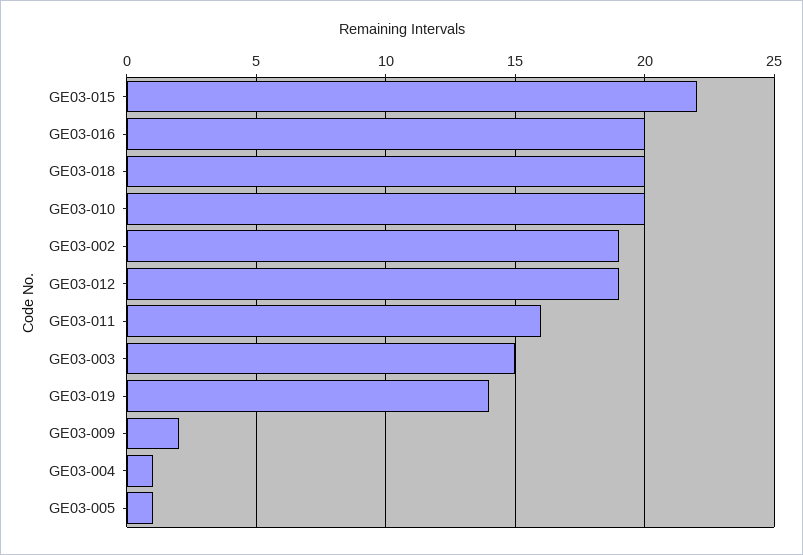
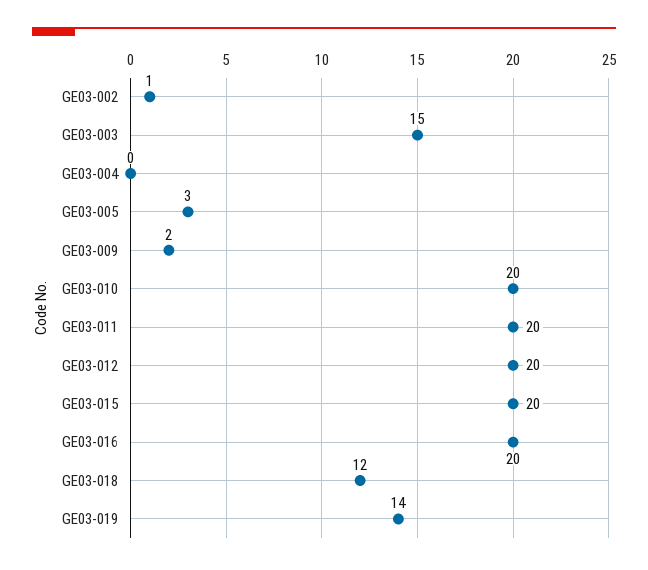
  {
-   "GE03-015": 22,
+   "GE03-015": 20,
    "GE03-016": 20,
-   "GE03-018": 20,
+   "GE03-018": 12,
    "GE03-010": 20,
-   "GE03-002": 19,
+   "GE03-002": 1,
-   "GE03-012": 19,
+   "GE03-012": 20,
-   "GE03-011": 16,
+   "GE03-011": 20,
    "GE03-003": 15,
    "GE03-019": 14,
    "GE03-009": 2,
-   "GE03-004": 1,
+   "GE03-004": 0,
-   "GE03-005": 1
+   "GE03-005": 3
  }

